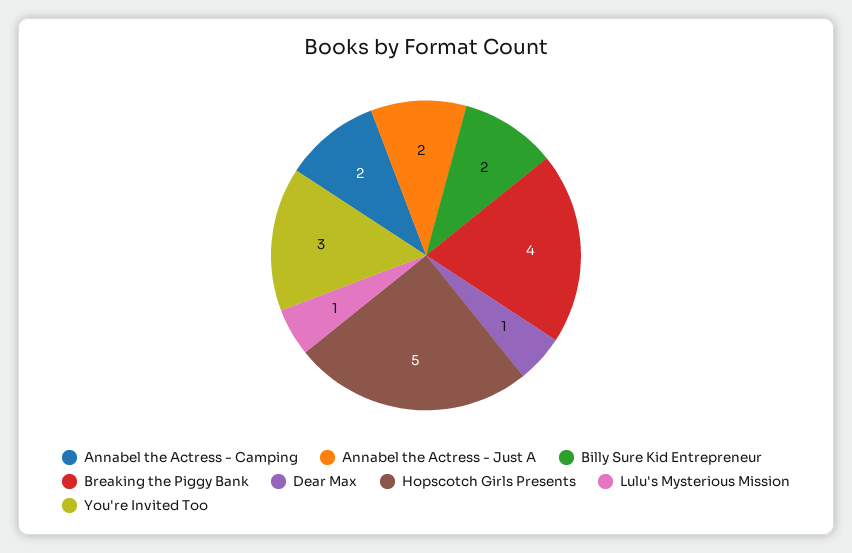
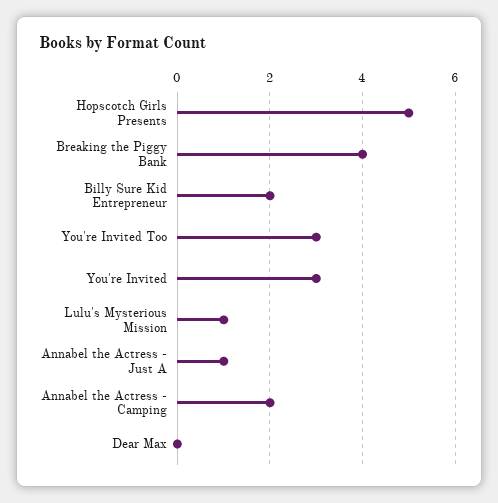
  {
    "Annabel the Actress - Camping": 2,
-   "Annabel the Actress - Just A": 2,
+   "Annabel the Actress - Just A": 1,
    "Billy Sure Kid Entrepreneur": 2,
    "Breaking the Piggy Bank": 4,
-   "Dear Max": 1,
+   "Dear Max": 0,
    "Hopscotch Girls Presents": 5,
    "Lulu's Mysterious Mission": 1,
-   "You're Invited Too": 3
+   "You're Invited Too": 3,
+   "You're Invited": 3
  }

